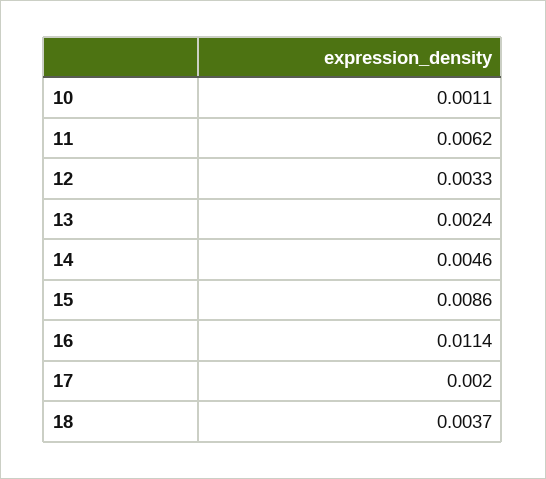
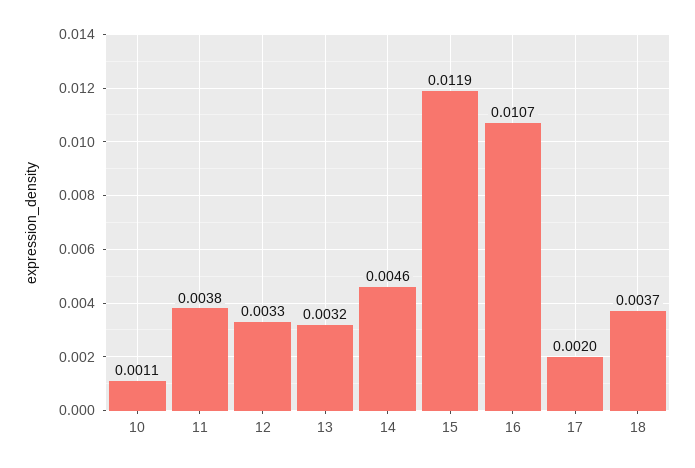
  {
    "10": 0.0011,
-   "11": 0.0062,
+   "11": 0.0038,
    "12": 0.0033,
-   "13": 0.0024,
+   "13": 0.0032,
    "14": 0.0046,
-   "15": 0.0086,
+   "15": 0.0119,
-   "16": 0.0114,
+   "16": 0.0107,
    "17": 0.002,
    "18": 0.0037
  }

